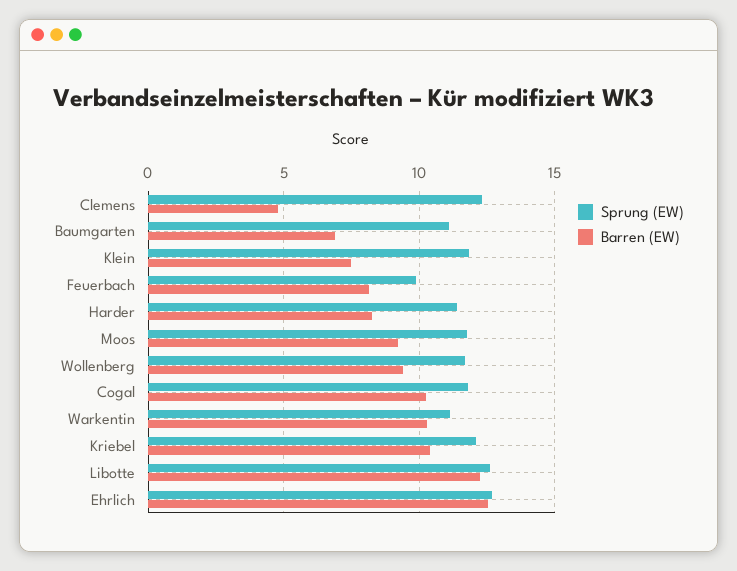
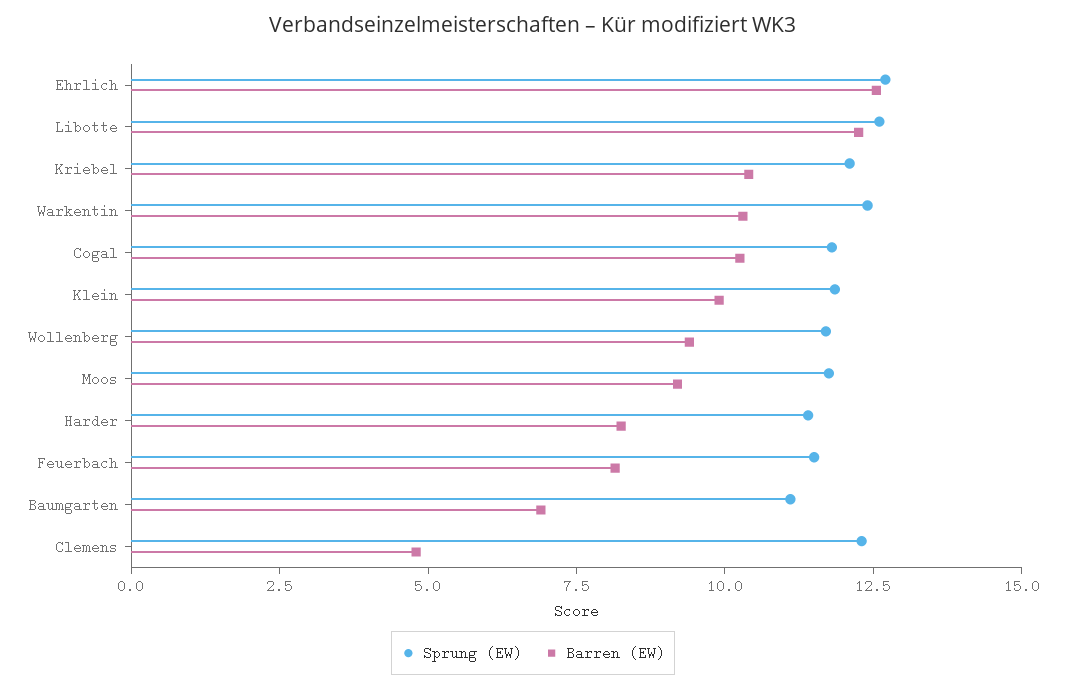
  {
    "Sprung (EW)": {
      "Clemens": 12.5,
      "Baumgarten": 11,
      "Klein": 12,
-     "Feuerbach": 10,
+     "Feuerbach": 11.5,
      "Harder": 11.5,
      "Moos": 12,
      "Wollenberg": 11.5,
      "Cogal": 12,
-     "Warkentin": 11,
+     "Warkentin": 12.5,
      "Kriebel": 12,
      "Libotte": 12.5,
      "Ehrlich": 12.5
    },
    "Barren (EW)": {
      "Clemens": 5,
      "Baumgarten": 7,
-     "Klein": 7.5,
+     "Klein": 10,
      "Feuerbach": 8,
      "Harder": 8.5,
      "Moos": 9,
      "Wollenberg": 9.5,
      "Cogal": 10.5,
      "Warkentin": 10.5,
      "Kriebel": 10.5,
      "Libotte": 12.5,
      "Ehrlich": 12.5
    }
  }

